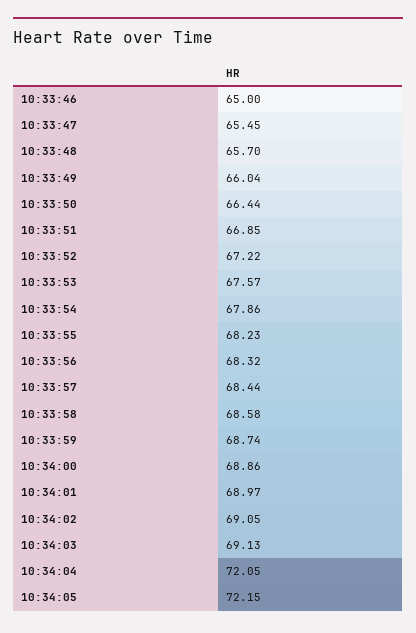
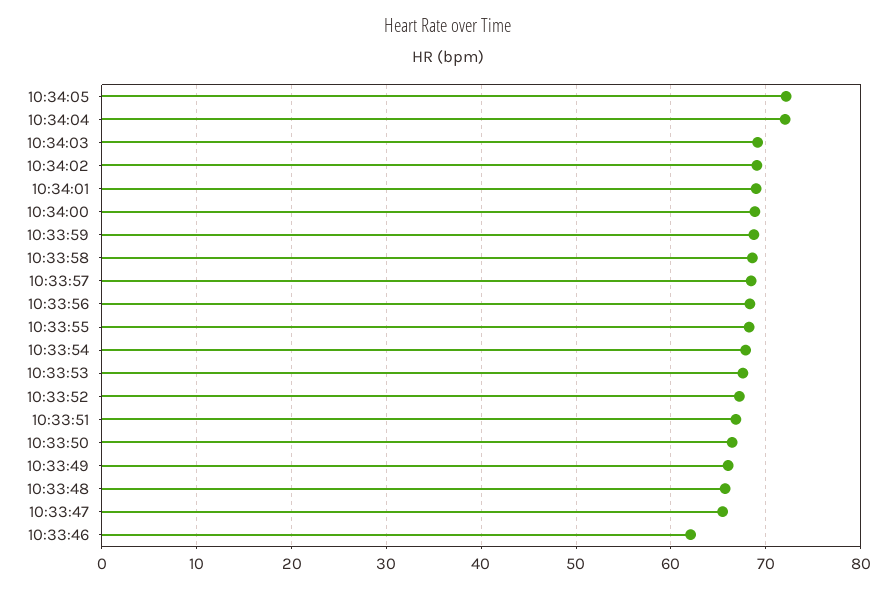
  {
-   "10:33:46": 65,
+   "10:33:46": 62,
    "10:33:47": 65.45,
    "10:33:48": 65.7,
    "10:33:49": 66.04,
    "10:33:50": 66.44,
    "10:33:51": 66.85,
    "10:33:52": 67.22,
    "10:33:53": 67.57,
    "10:33:54": 67.86,
    "10:33:55": 68.23,
    "10:33:56": 68.32,
    "10:33:57": 68.44,
    "10:33:58": 68.58,
    "10:33:59": 68.74,
    "10:34:00": 68.86,
    "10:34:01": 68.97,
    "10:34:02": 69.05,
    "10:34:03": 69.13,
    "10:34:04": 72.05,
    "10:34:05": 72.15
  }

